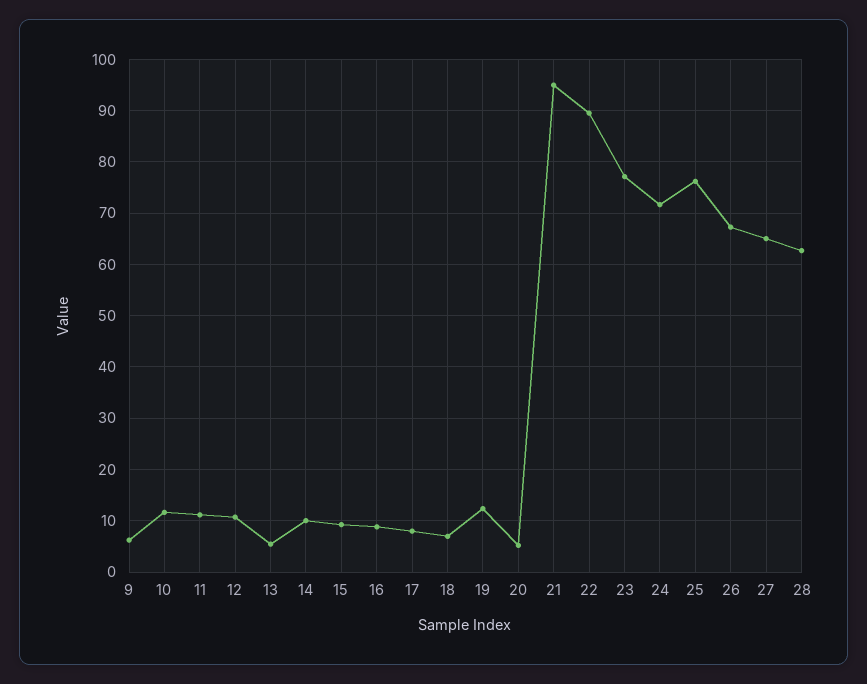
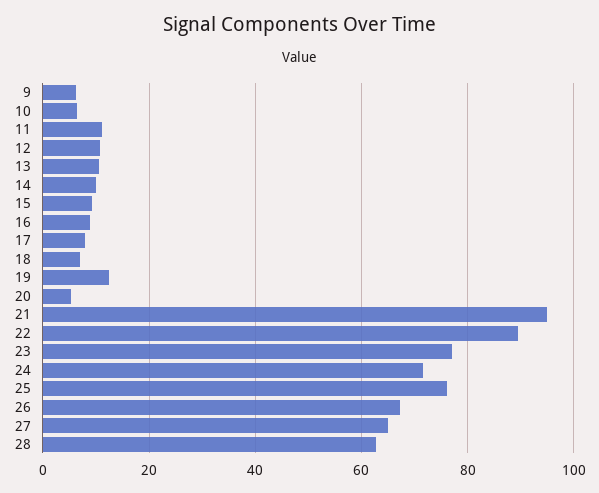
  {
    "9": 6,
-   "10": 12,
+   "10": 6,
    "11": 12,
    "12": 10,
-   "13": 6,
+   "13": 10,
    "14": 10,
    "15": 10,
    "16": 8,
    "17": 8,
    "18": 6,
    "19": 12,
    "20": 6,
    "21": 94,
    "22": 90,
    "23": 78,
    "24": 72,
    "25": 76,
    "26": 68,
    "27": 66,
    "28": 62
  }

